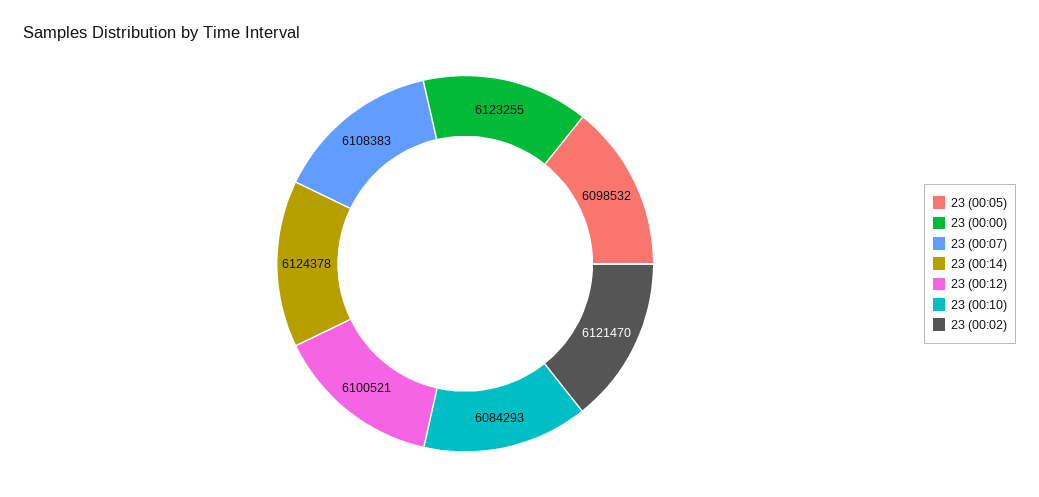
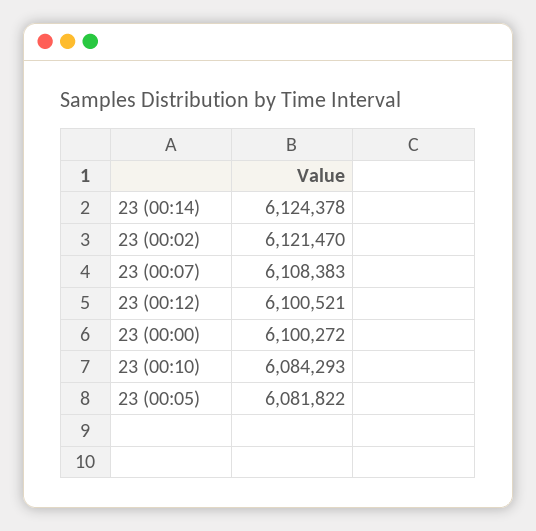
  {
-   "23 (00:05)": 6098532,
+   "23 (00:05)": 6081822,
-   "23 (00:00)": 6123255,
+   "23 (00:00)": 6100272,
    "23 (00:07)": 6108383,
    "23 (00:14)": 6124378,
    "23 (00:12)": 6100521,
    "23 (00:10)": 6084293,
    "23 (00:02)": 6121470
  }

